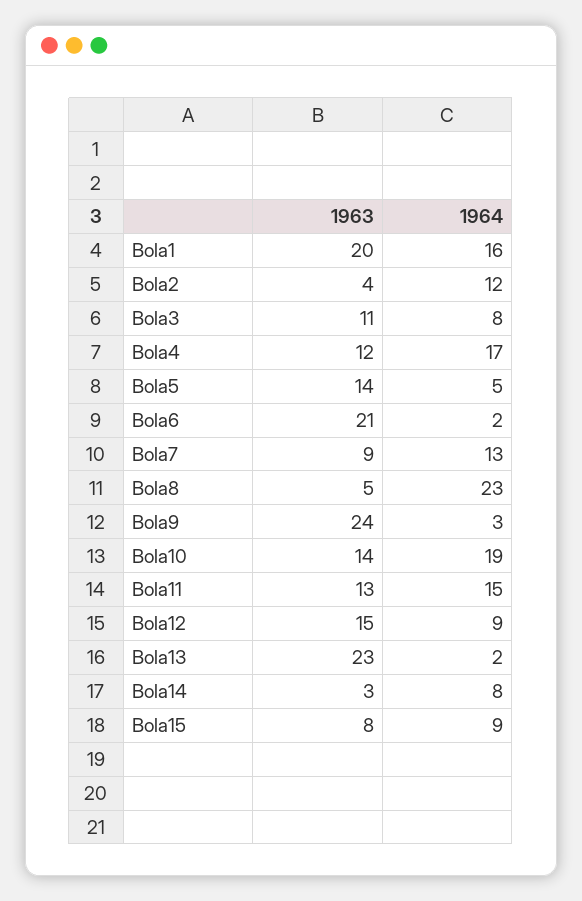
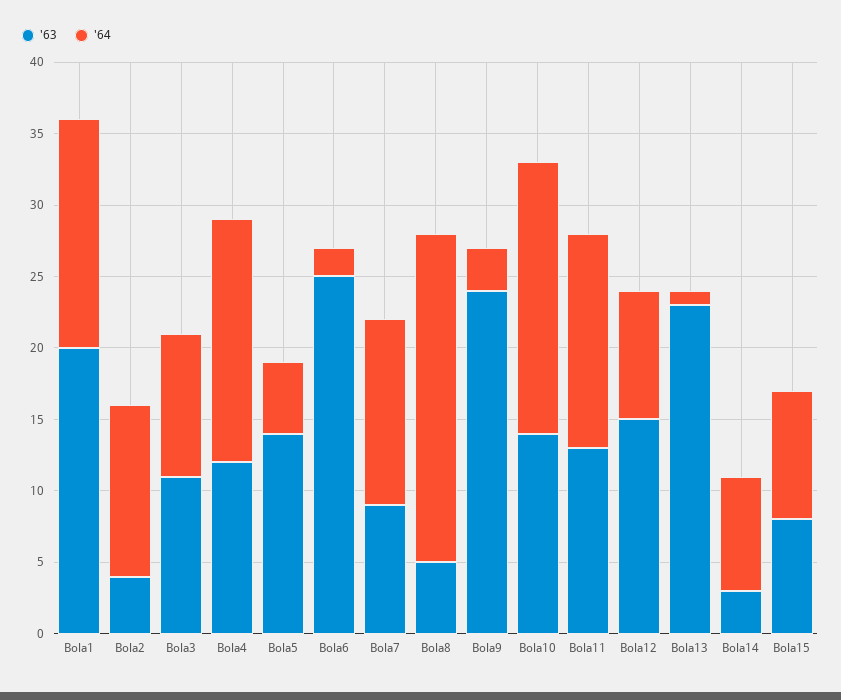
  {
    "1963": {
      "Bola1": 20,
      "Bola2": 4,
      "Bola3": 11,
      "Bola4": 12,
      "Bola5": 14,
-     "Bola6": 21,
+     "Bola6": 25,
      "Bola7": 9,
      "Bola8": 5,
      "Bola9": 24,
      "Bola10": 14,
      "Bola11": 13,
      "Bola12": 15,
      "Bola13": 23,
      "Bola14": 3,
      "Bola15": 8
    },
    "1964": {
      "Bola1": 16,
      "Bola2": 12,
-     "Bola3": 8,
+     "Bola3": 10,
      "Bola4": 17,
      "Bola5": 5,
      "Bola6": 2,
      "Bola7": 13,
      "Bola8": 23,
      "Bola9": 3,
      "Bola10": 19,
      "Bola11": 15,
      "Bola12": 9,
-     "Bola13": 2,
+     "Bola13": 1,
      "Bola14": 8,
      "Bola15": 9
    }
  }

